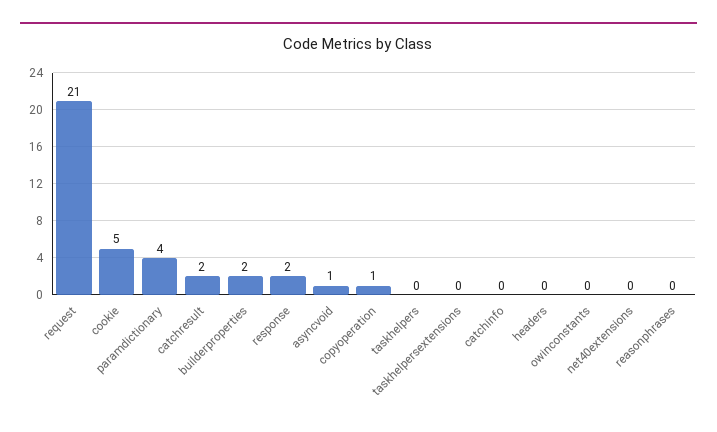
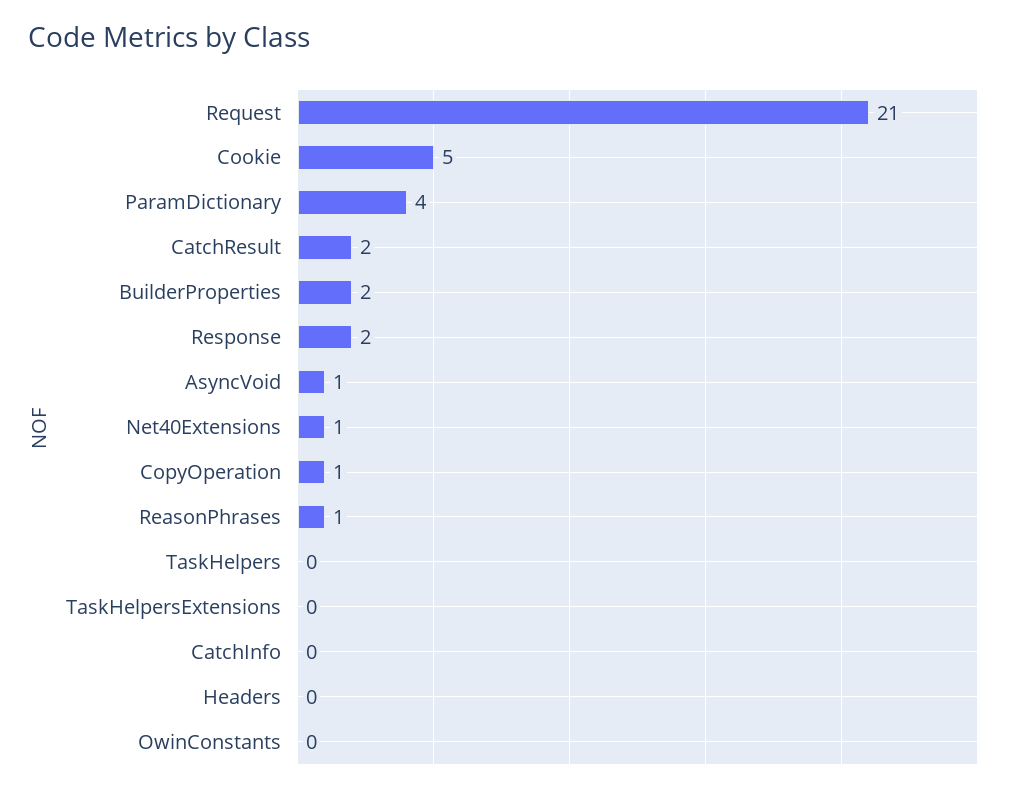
  {
    "request": 21,
    "cookie": 5,
    "paramdictionary": 4,
    "catchresult": 2,
    "builderproperties": 2,
    "response": 2,
    "asyncvoid": 1,
    "copyoperation": 1,
    "taskhelpers": 0,
    "taskhelpersextensions": 0,
    "catchinfo": 0,
    "headers": 0,
    "owinconstants": 0,
-   "net40extensions": 0,
+   "net40extensions": 1,
-   "reasonphrases": 0
+   "reasonphrases": 1
  }

